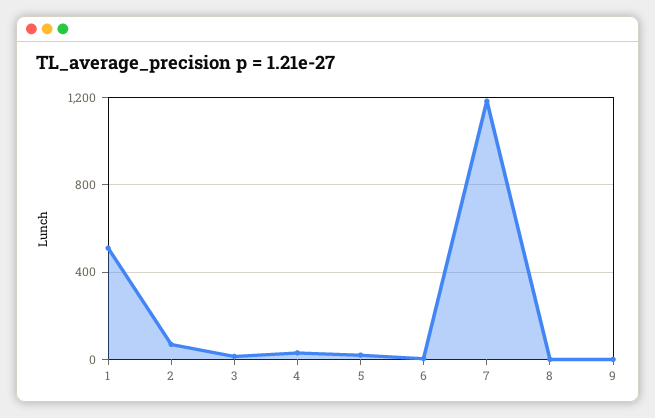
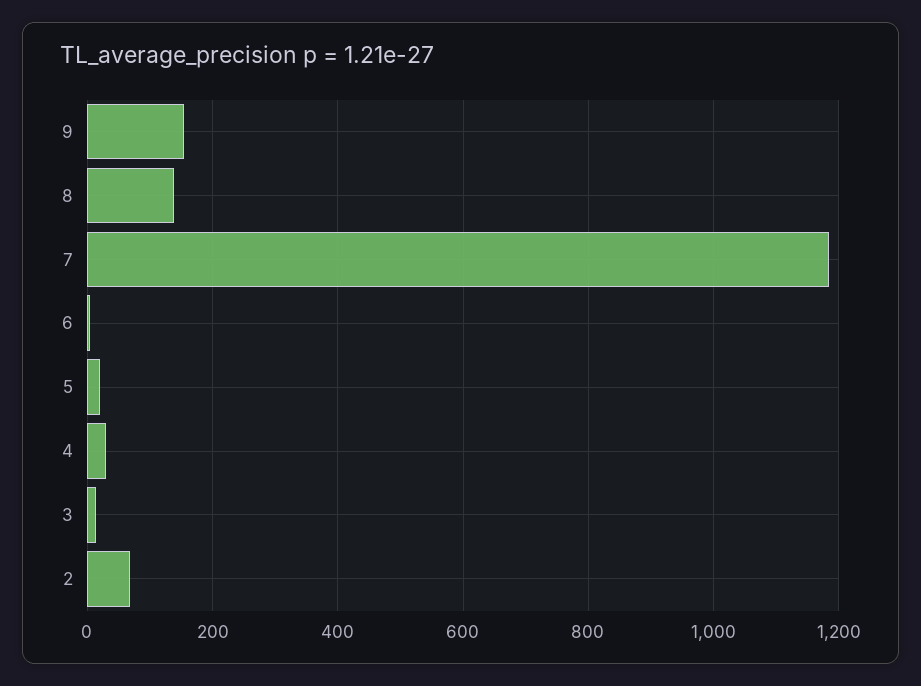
  {
-   "1": 500,
    "2": 60,
    "3": 20,
    "4": 20,
    "5": 20,
    "6": 0,
    "7": 1180,
-   "8": 0,
+   "8": 140,
-   "9": 0
+   "9": 160
  }

